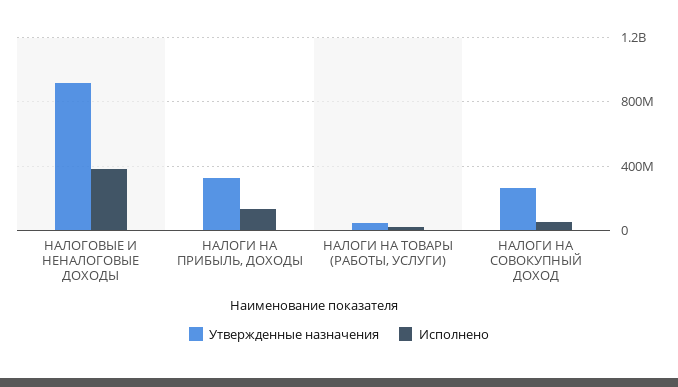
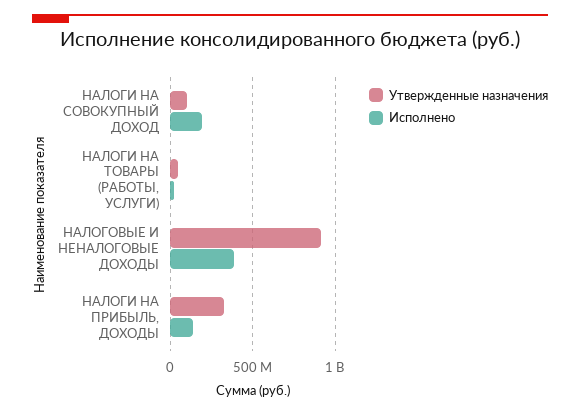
  {
    "Утвержденные назначения": {
      "НАЛОГОВЫЕ И НЕНАЛОГОВЫЕ ДОХОДЫ": 900000000,
      "НАЛОГИ НА ПРИБЫЛЬ, ДОХОДЫ": 350000000,
      "НАЛОГИ НА ТОВАРЫ (РАБОТЫ, УСЛУГИ)": 50000000,
-     "НАЛОГИ НА СОВОКУПНЫЙ ДОХОД": 250000000
+     "НАЛОГИ НА СОВОКУПНЫЙ ДОХОД": 100000000
    },
    "Исполнено": {
      "НАЛОГОВЫЕ И НЕНАЛОГОВЫЕ ДОХОДЫ": 400000000,
      "НАЛОГИ НА ПРИБЫЛЬ, ДОХОДЫ": 150000000,
      "НАЛОГИ НА ТОВАРЫ (РАБОТЫ, УСЛУГИ)": 0,
-     "НАЛОГИ НА СОВОКУПНЫЙ ДОХОД": 50000000
+     "НАЛОГИ НА СОВОКУПНЫЙ ДОХОД": 200000000
    }
  }

